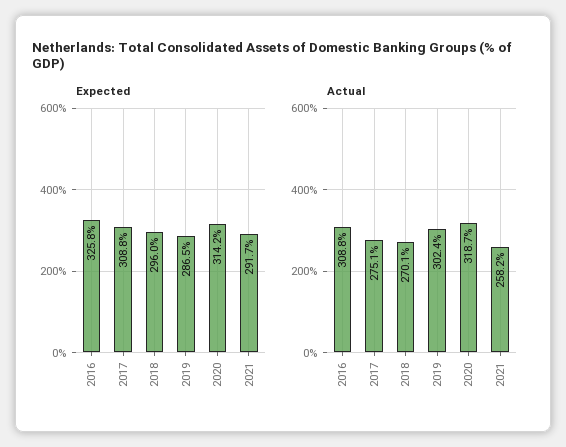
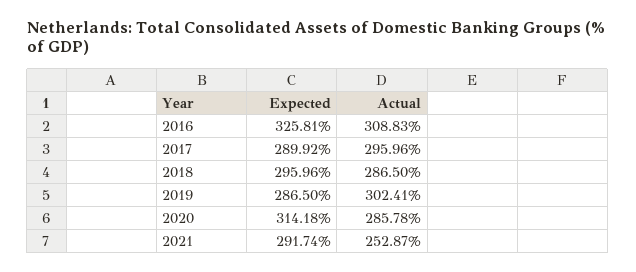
  {
    "Expected": {
      "2016": 325.81,
-     "2017": 308.8,
+     "2017": 289.92,
      "2018": 295.96,
      "2019": 286.5,
      "2020": 314.18,
      "2021": 291.74
    },
    "Actual": {
      "2016": 308.83,
-     "2017": 275.1,
+     "2017": 295.96,
-     "2018": 270.1,
+     "2018": 286.5,
      "2019": 302.41,
-     "2020": 318.7,
+     "2020": 285.78,
-     "2021": 258.2
+     "2021": 252.87
    }
  }

